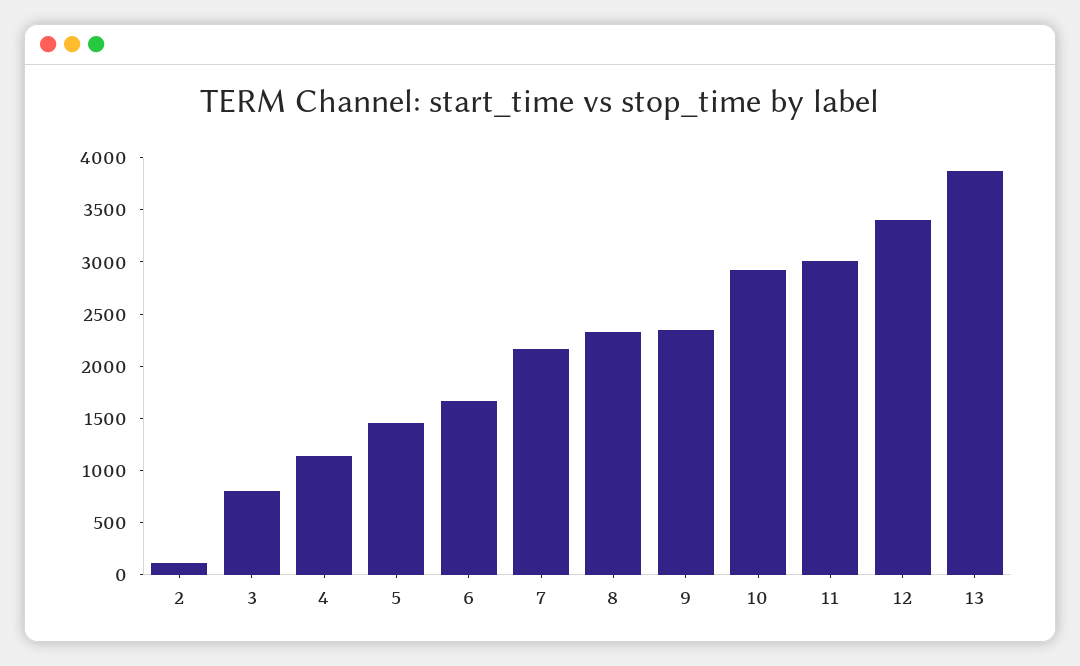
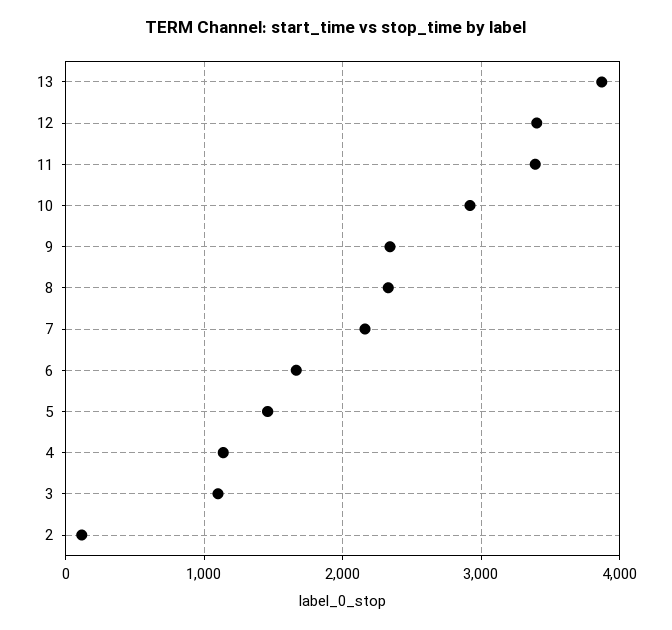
  {
    "2": 100,
-   "3": 800,
+   "3": 1100,
    "4": 1100,
    "5": 1500,
    "6": 1700,
    "7": 2200,
    "8": 2300,
    "9": 2300,
    "10": 2900,
-   "11": 3000,
+   "11": 3400,
    "12": 3400,
    "13": 3900
  }

